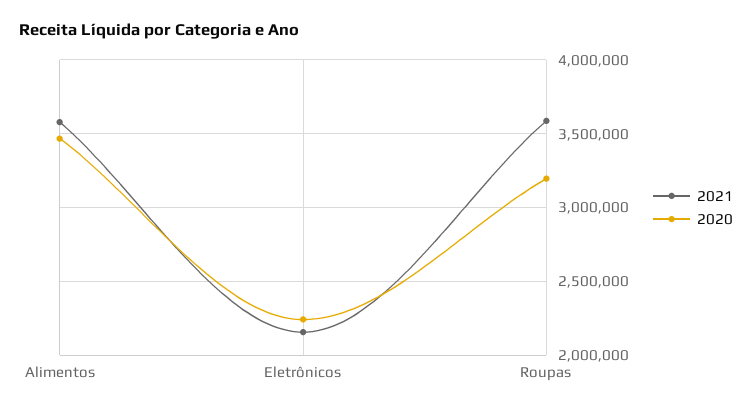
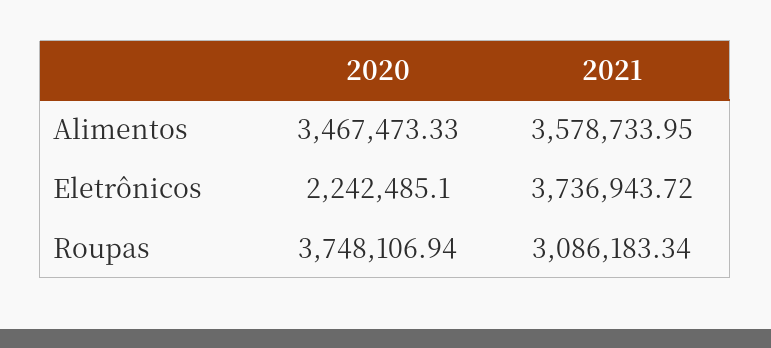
  {
    "2021": {
      "Alimentos": 3578733.95,
-     "Eletrônicos": 2150000,
+     "Eletrônicos": 3736943.72,
-     "Roupas": 3600000
+     "Roupas": 3086183.34
    },
    "2020": {
      "Alimentos": 3467473.33,
      "Eletrônicos": 2242485.1,
-     "Roupas": 3200000
+     "Roupas": 3748106.94
    }
  }

